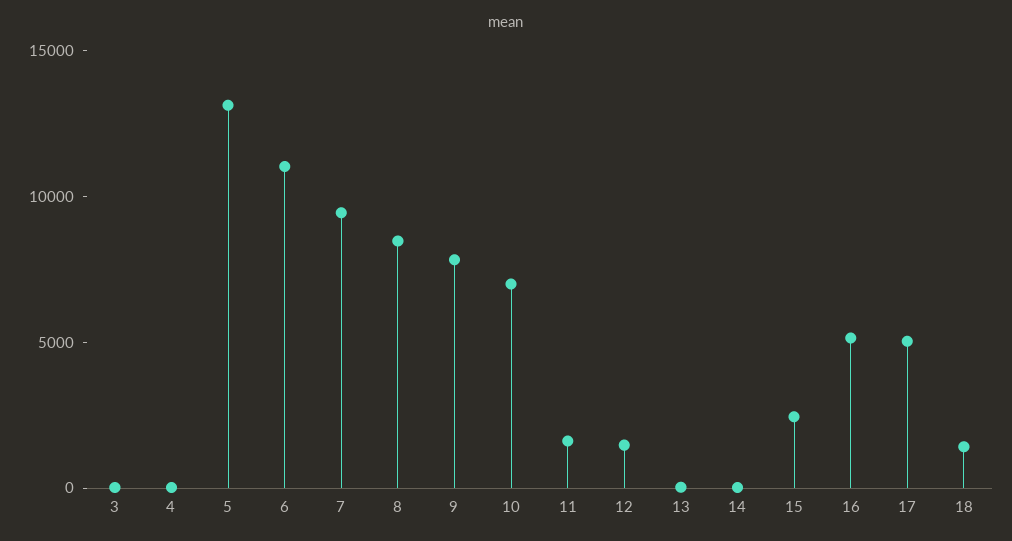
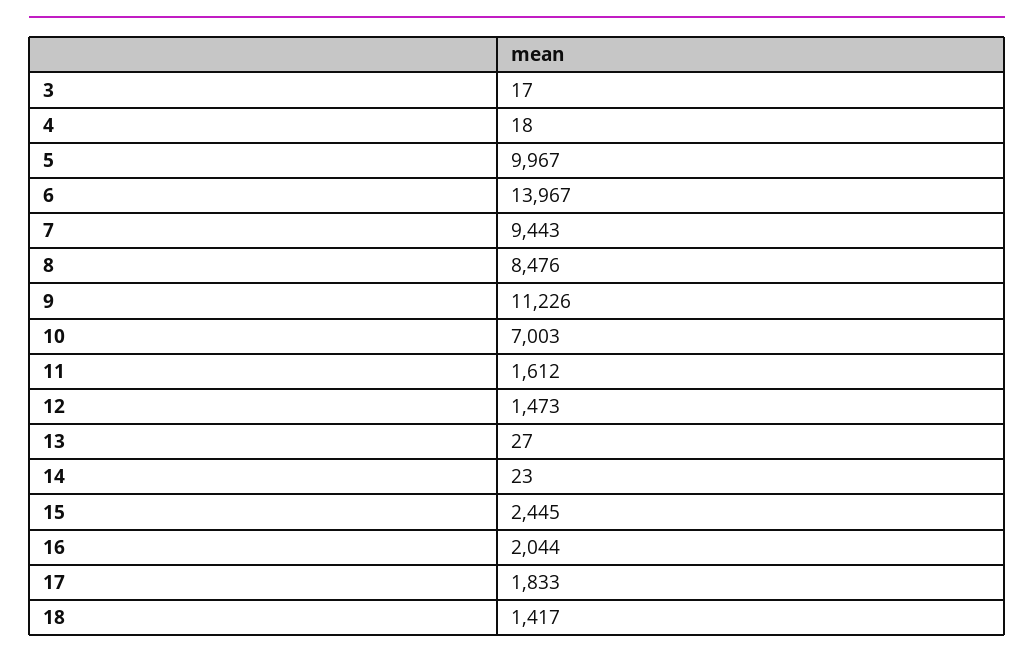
  {
    "3": 17,
    "4": 18,
-   "5": 13000,
+   "5": 9967,
-   "6": 11000,
+   "6": 13967,
    "7": 9443,
    "8": 8476,
-   "9": 8000,
+   "9": 11226,
    "10": 7003,
    "11": 1612,
    "12": 1473,
    "13": 27,
    "14": 23,
    "15": 2445,
-   "16": 5000,
+   "16": 2044,
-   "17": 5000,
+   "17": 1833,
    "18": 1417
  }

